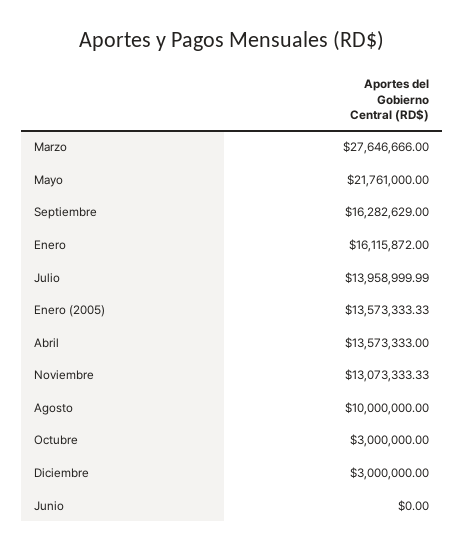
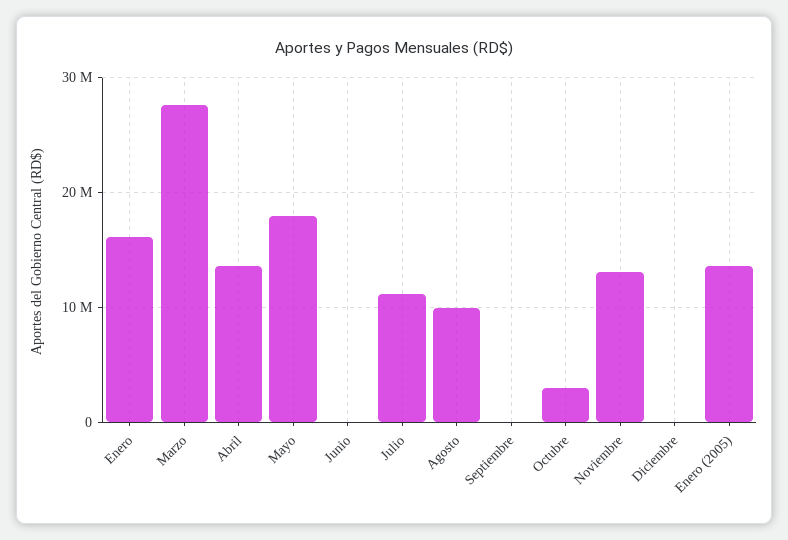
  {
    "Marzo": 27646666,
-   "Mayo": 21761000,
+   "Mayo": 18000000,
-   "Septiembre": 16282629,
+   "Septiembre": 0,
    "Enero": 16115872,
-   "Julio": 13958999.99,
+   "Julio": 11000000,
    "Enero (2005)": 13573333.33,
    "Abril": 13573333,
    "Noviembre": 13073333.33,
    "Agosto": 10000000,
    "Octubre": 3000000,
-   "Diciembre": 3000000,
+   "Diciembre": 0,
    "Junio": 0
  }

